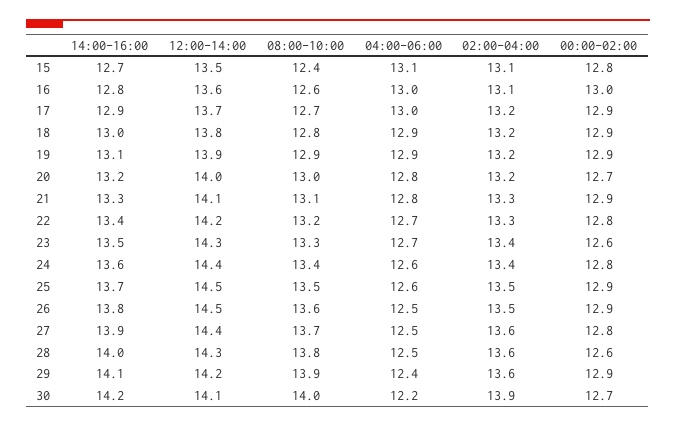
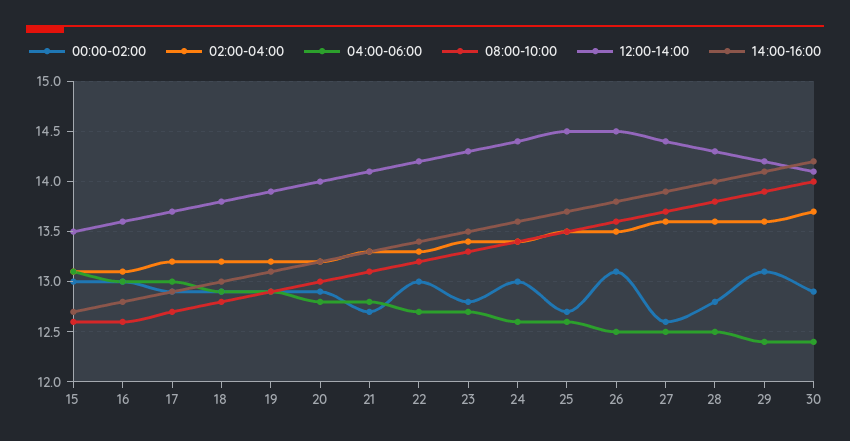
  {
    "14:00-16:00": {
      "15": 12.7,
      "16": 12.8,
      "17": 12.9,
      "18": 13,
      "19": 13.1,
      "20": 13.2,
      "21": 13.3,
      "22": 13.4,
      "23": 13.5,
      "24": 13.6,
      "25": 13.7,
      "26": 13.8,
      "27": 13.9,
      "28": 14,
      "29": 14.1,
      "30": 14.2
    },
    "12:00-14:00": {
      "15": 13.5,
      "16": 13.6,
      "17": 13.7,
      "18": 13.8,
      "19": 13.9,
      "20": 14,
      "21": 14.1,
      "22": 14.2,
      "23": 14.3,
      "24": 14.4,
      "25": 14.5,
      "26": 14.5,
      "27": 14.4,
      "28": 14.3,
      "29": 14.2,
      "30": 14.1
    },
    "08:00-10:00": {
-     "15": 12.4,
+     "15": 12.6,
      "16": 12.6,
      "17": 12.7,
      "18": 12.8,
      "19": 12.9,
      "20": 13,
      "21": 13.1,
      "22": 13.2,
      "23": 13.3,
      "24": 13.4,
      "25": 13.5,
      "26": 13.6,
      "27": 13.7,
      "28": 13.8,
      "29": 13.9,
      "30": 14
    },
    "04:00-06:00": {
      "15": 13.1,
      "16": 13,
      "17": 13,
      "18": 12.9,
      "19": 12.9,
      "20": 12.8,
      "21": 12.8,
      "22": 12.7,
      "23": 12.7,
      "24": 12.6,
      "25": 12.6,
      "26": 12.5,
      "27": 12.5,
      "28": 12.5,
      "29": 12.4,
-     "30": 12.2
+     "30": 12.4
    },
    "02:00-04:00": {
      "15": 13.1,
      "16": 13.1,
      "17": 13.2,
      "18": 13.2,
      "19": 13.2,
      "20": 13.2,
      "21": 13.3,
      "22": 13.3,
      "23": 13.4,
      "24": 13.4,
      "25": 13.5,
      "26": 13.5,
      "27": 13.6,
      "28": 13.6,
      "29": 13.6,
-     "30": 13.9
+     "30": 13.7
    },
    "00:00-02:00": {
-     "15": 12.8,
+     "15": 13,
      "16": 13,
      "17": 12.9,
      "18": 12.9,
      "19": 12.9,
-     "20": 12.7,
+     "20": 12.9,
-     "21": 12.9,
+     "21": 12.7,
-     "22": 12.8,
+     "22": 13,
-     "23": 12.6,
+     "23": 12.8,
-     "24": 12.8,
+     "24": 13,
-     "25": 12.9,
+     "25": 12.7,
-     "26": 12.9,
+     "26": 13.1,
-     "27": 12.8,
+     "27": 12.6,
-     "28": 12.6,
+     "28": 12.8,
-     "29": 12.9,
+     "29": 13.1,
-     "30": 12.7
+     "30": 12.9
    }
  }

